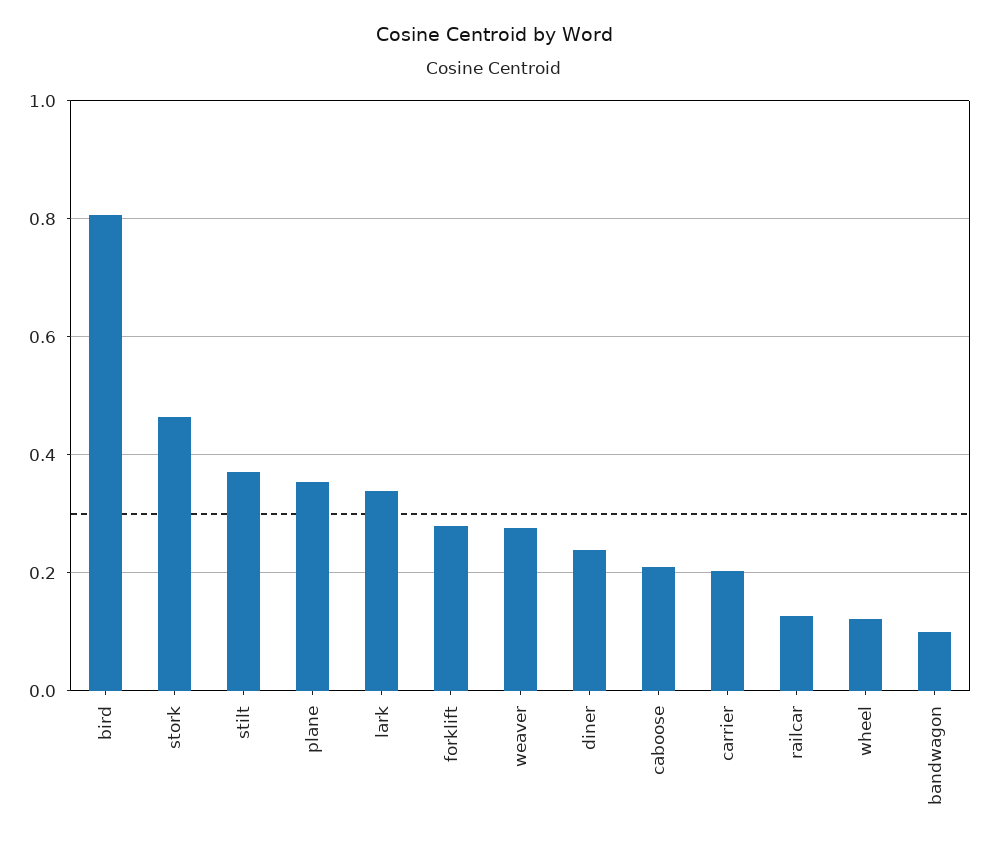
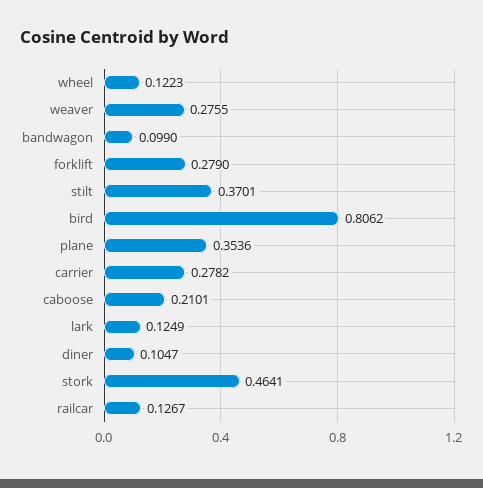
  {
    "bird": 0.8062,
    "stork": 0.4641,
    "stilt": 0.3701,
    "plane": 0.3536,
-   "lark": 0.34,
+   "lark": 0.1249,
    "forklift": 0.279,
    "weaver": 0.2755,
-   "diner": 0.24,
+   "diner": 0.1047,
    "caboose": 0.2101,
-   "carrier": 0.2,
+   "carrier": 0.2782,
    "railcar": 0.1267,
    "wheel": 0.1223,
    "bandwagon": 0.099
  }

